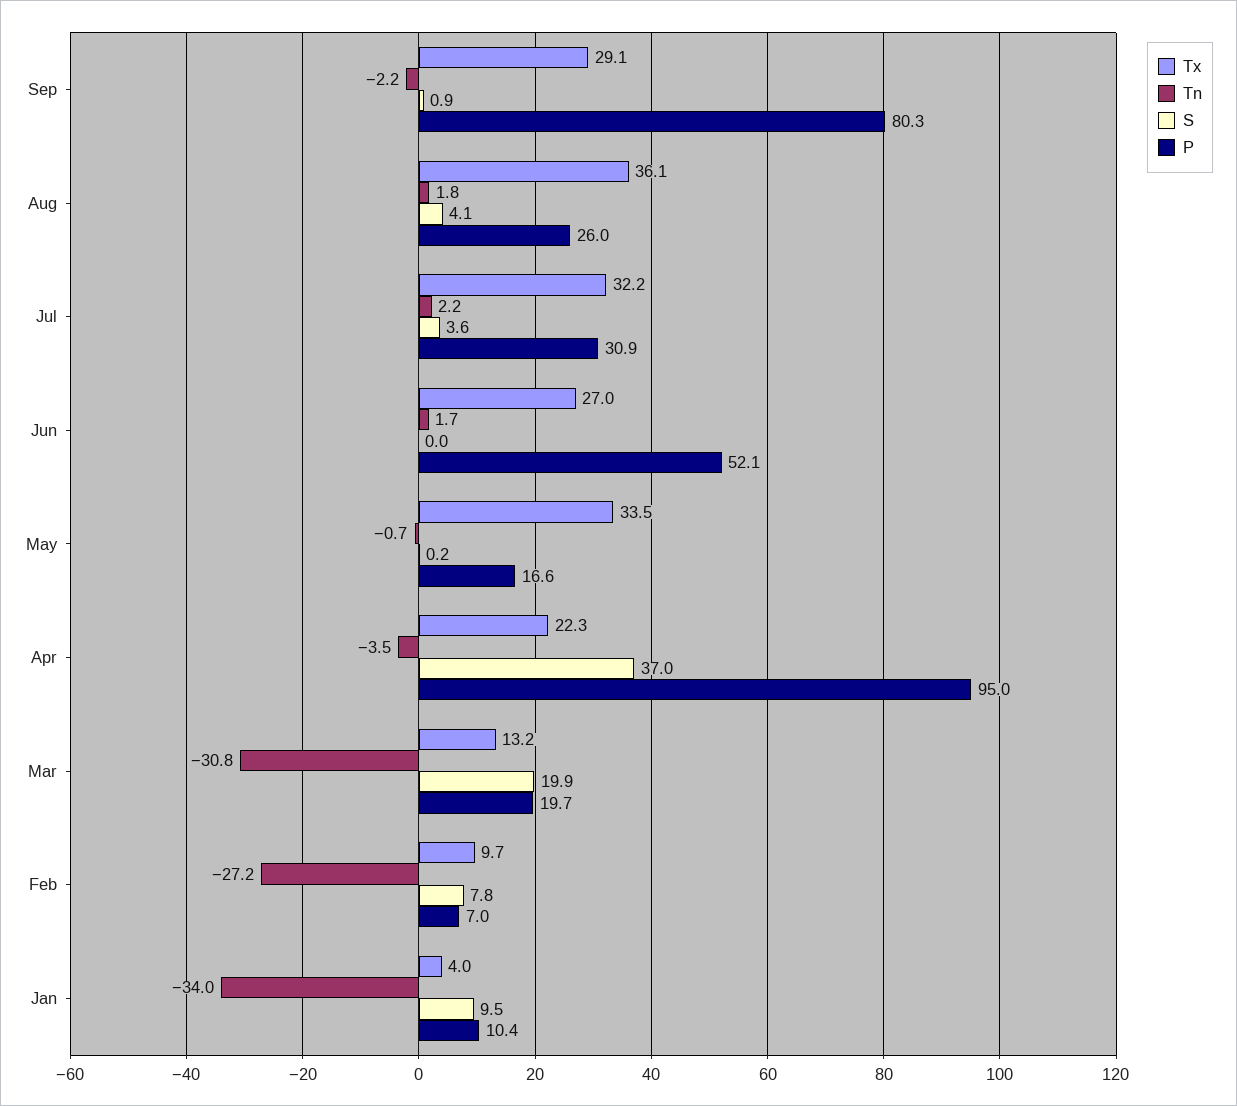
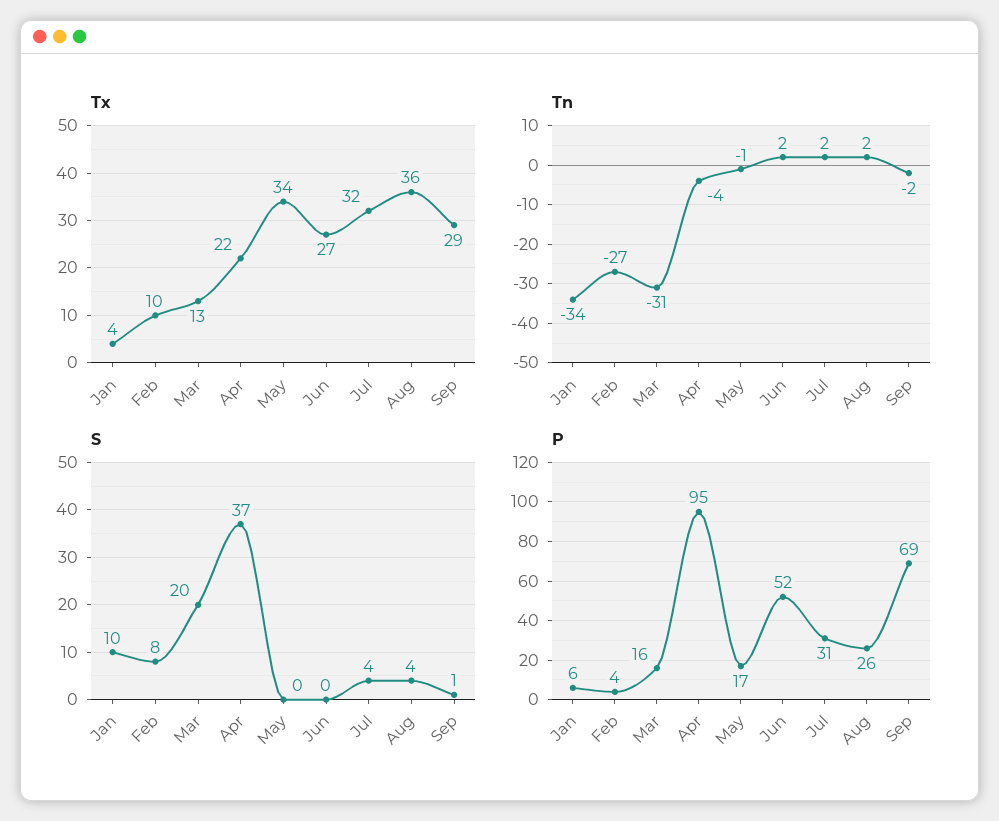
  {
    "Tx": {
      "Sep": 29.1,
      "Aug": 36.1,
      "Jul": 32.2,
      "Jun": 27,
      "May": 33.5,
      "Apr": 22.3,
      "Mar": 13.2,
      "Feb": 9.7,
      "Jan": 4
    },
    "Tn": {
      "Sep": -2.2,
      "Aug": 1.8,
      "Jul": 2.2,
      "Jun": 1.7,
      "May": -0.7,
      "Apr": -3.5,
      "Mar": -30.8,
      "Feb": -27.2,
      "Jan": -34
    },
    "S": {
      "Sep": 0.9,
      "Aug": 4.1,
      "Jul": 3.6,
      "Jun": 0,
      "May": 0.2,
      "Apr": 37,
      "Mar": 19.9,
      "Feb": 7.8,
      "Jan": 9.5
    },
    "P": {
-     "Sep": 80.3,
+     "Sep": 69,
      "Aug": 26,
      "Jul": 30.9,
      "Jun": 52.1,
      "May": 16.6,
      "Apr": 95,
-     "Mar": 19.7,
+     "Mar": 16,
-     "Feb": 7,
+     "Feb": 4,
-     "Jan": 10.4
+     "Jan": 6
    }
  }

